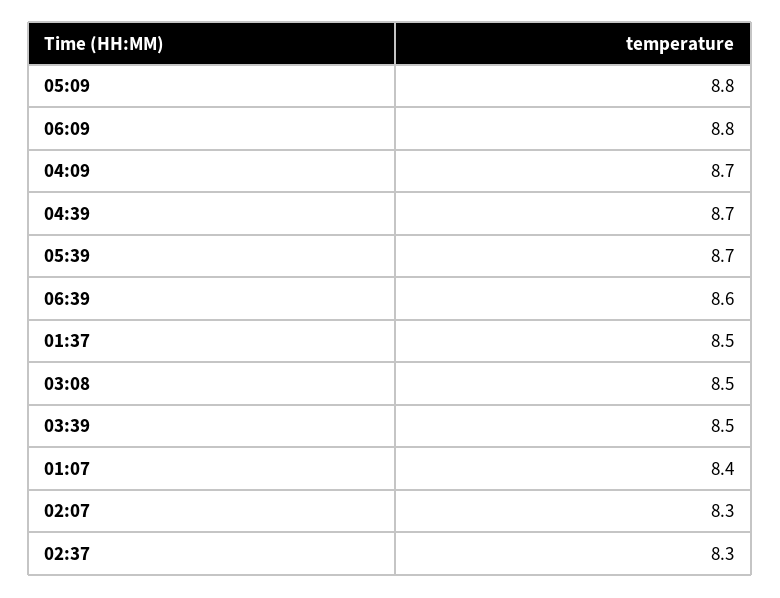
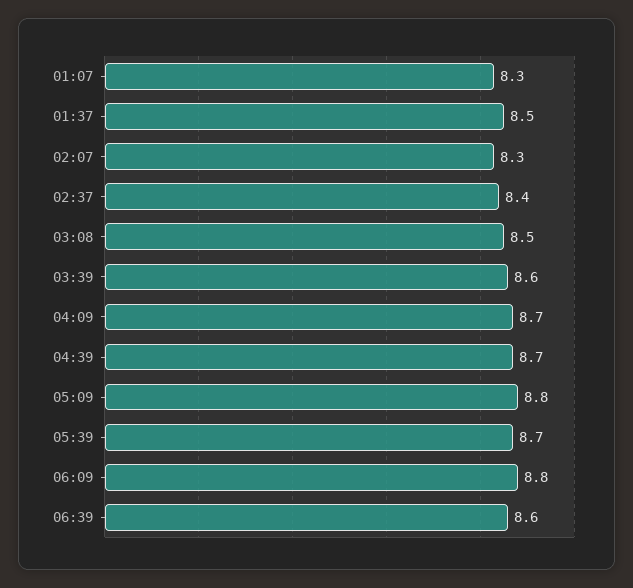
  {
    "05:09": 8.8,
    "06:09": 8.8,
    "04:09": 8.7,
    "04:39": 8.7,
    "05:39": 8.7,
    "06:39": 8.6,
    "01:37": 8.5,
    "03:08": 8.5,
-   "03:39": 8.5,
+   "03:39": 8.6,
-   "01:07": 8.4,
+   "01:07": 8.3,
    "02:07": 8.3,
-   "02:37": 8.3
+   "02:37": 8.4
  }

